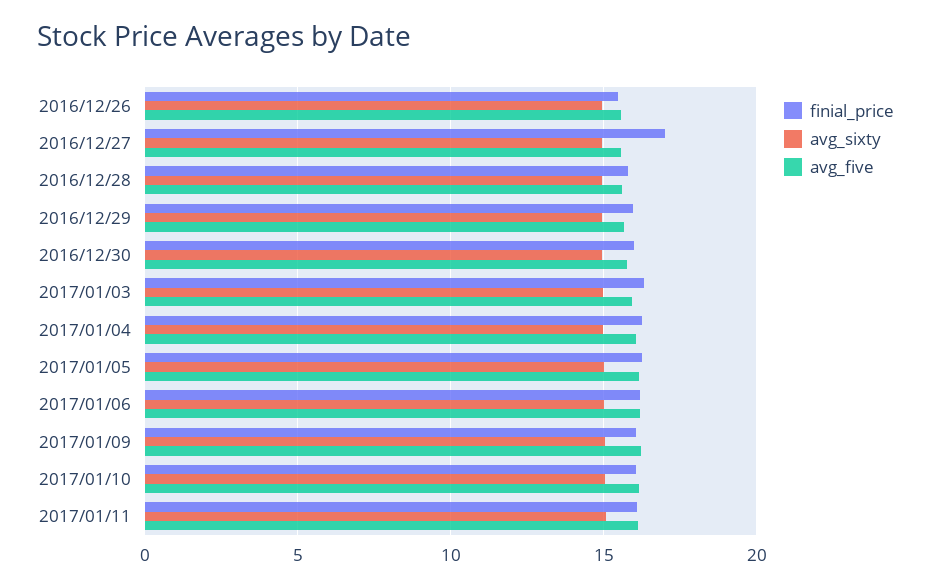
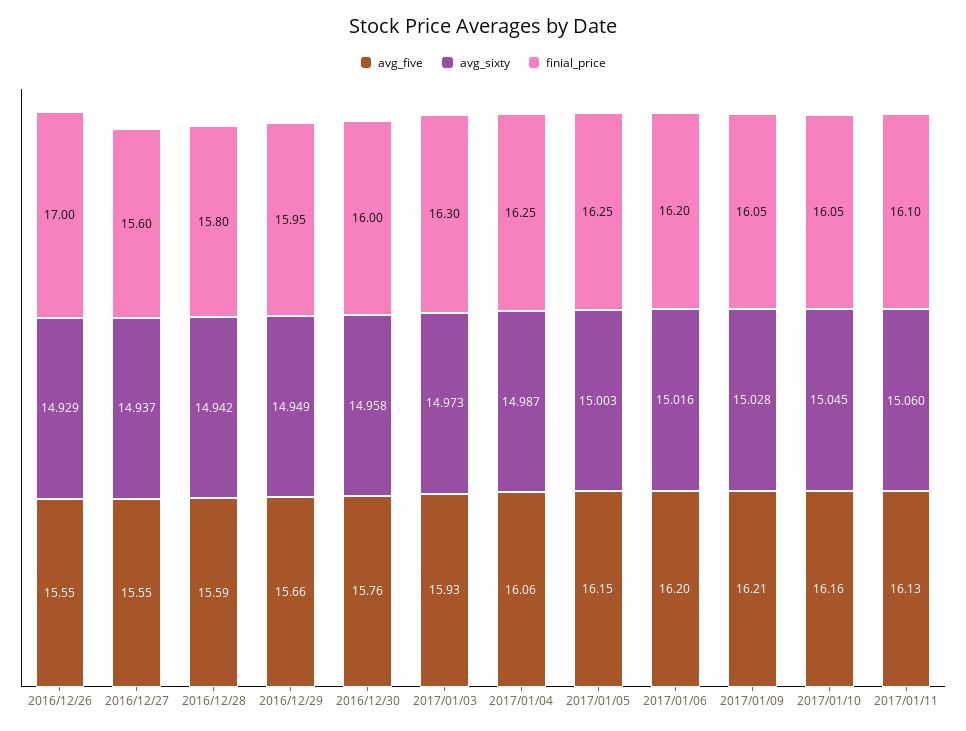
  {
    "finial_price": {
-     "2016/12/26": 15.5,
+     "2016/12/26": 17,
-     "2016/12/27": 17,
+     "2016/12/27": 15.6,
      "2016/12/28": 15.8,
      "2016/12/29": 15.95,
      "2016/12/30": 16,
      "2017/01/03": 16.3,
      "2017/01/04": 16.25,
      "2017/01/05": 16.25,
      "2017/01/06": 16.2,
      "2017/01/09": 16.05,
      "2017/01/10": 16.05,
      "2017/01/11": 16.1
    },
    "avg_sixty": {
      "2016/12/26": 14.929,
      "2016/12/27": 14.937,
      "2016/12/28": 14.942,
      "2016/12/29": 14.949,
      "2016/12/30": 14.958,
      "2017/01/03": 14.973,
      "2017/01/04": 14.987,
      "2017/01/05": 15.003,
      "2017/01/06": 15.016,
      "2017/01/09": 15.028,
      "2017/01/10": 15.045,
      "2017/01/11": 15.06
    },
    "avg_five": {
      "2016/12/26": 15.55,
      "2016/12/27": 15.55,
      "2016/12/28": 15.59,
      "2016/12/29": 15.66,
      "2016/12/30": 15.76,
      "2017/01/03": 15.93,
      "2017/01/04": 16.06,
      "2017/01/05": 16.15,
      "2017/01/06": 16.2,
      "2017/01/09": 16.21,
      "2017/01/10": 16.16,
      "2017/01/11": 16.13
    }
  }

